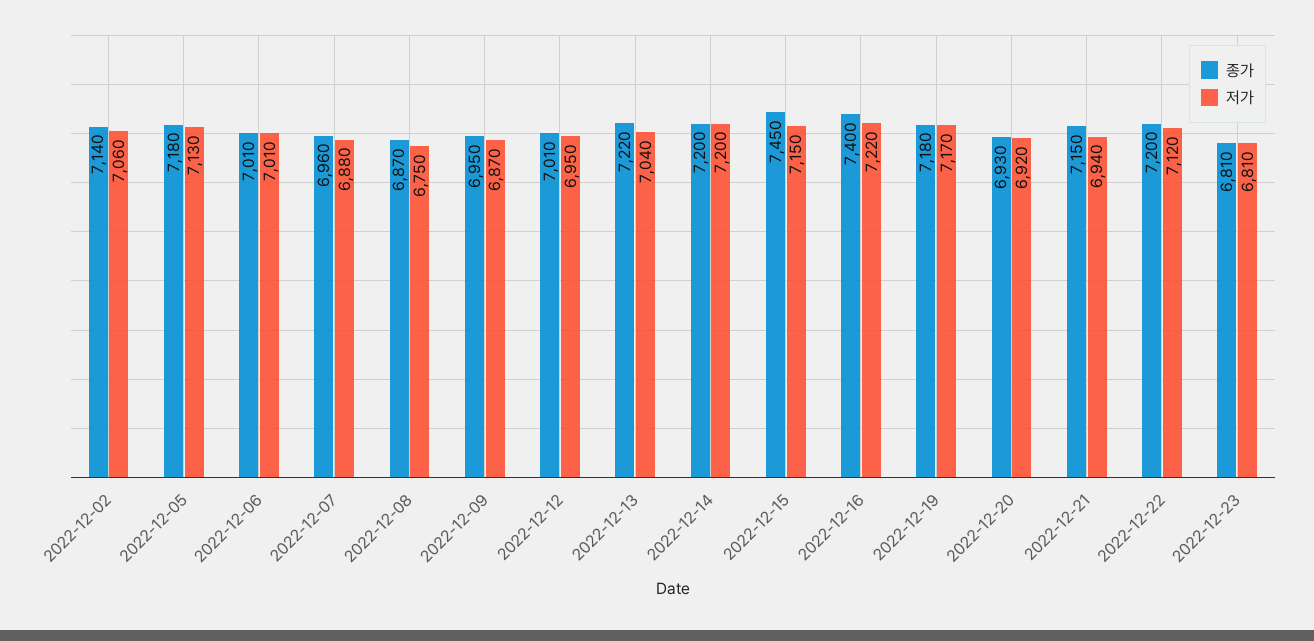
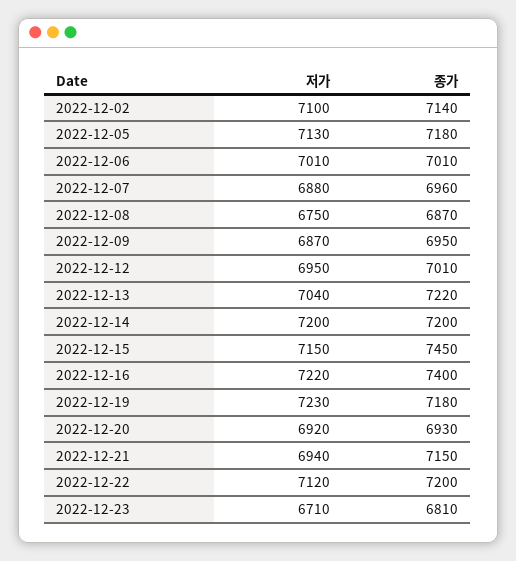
  {
    "종가": {
      "2022-12-02": 7140,
      "2022-12-05": 7180,
      "2022-12-06": 7010,
      "2022-12-07": 6960,
      "2022-12-08": 6870,
      "2022-12-09": 6950,
      "2022-12-12": 7010,
      "2022-12-13": 7220,
      "2022-12-14": 7200,
      "2022-12-15": 7450,
      "2022-12-16": 7400,
      "2022-12-19": 7180,
      "2022-12-20": 6930,
      "2022-12-21": 7150,
      "2022-12-22": 7200,
      "2022-12-23": 6810
    },
    "저가": {
-     "2022-12-02": 7060,
+     "2022-12-02": 7100,
      "2022-12-05": 7130,
      "2022-12-06": 7010,
      "2022-12-07": 6880,
      "2022-12-08": 6750,
      "2022-12-09": 6870,
      "2022-12-12": 6950,
      "2022-12-13": 7040,
      "2022-12-14": 7200,
      "2022-12-15": 7150,
      "2022-12-16": 7220,
-     "2022-12-19": 7170,
+     "2022-12-19": 7230,
      "2022-12-20": 6920,
      "2022-12-21": 6940,
      "2022-12-22": 7120,
-     "2022-12-23": 6810
+     "2022-12-23": 6710
    }
  }

